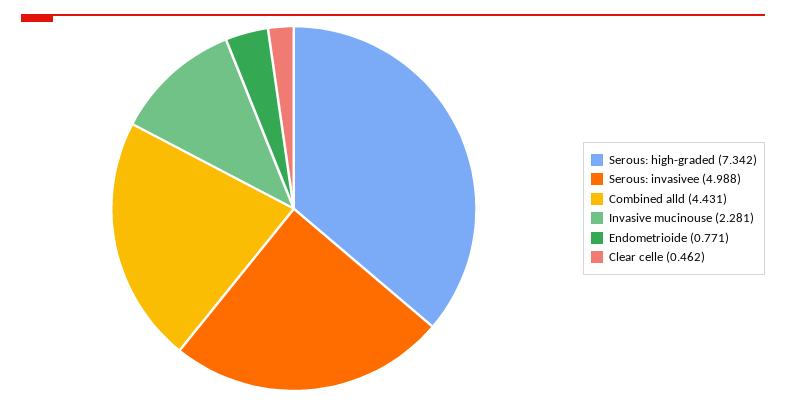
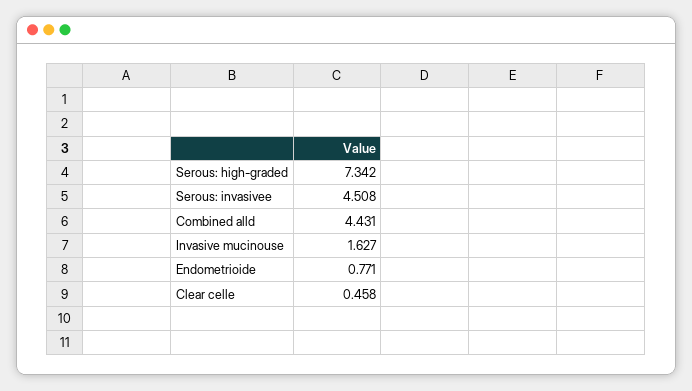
  {
    "Serous: high-graded": 7.342,
-   "Serous: invasivee": 4.988,
+   "Serous: invasivee": 4.508,
    "Combined alld": 4.431,
-   "Invasive mucinouse": 2.281,
+   "Invasive mucinouse": 1.627,
    "Endometrioide": 0.771,
-   "Clear celle": 0.462
+   "Clear celle": 0.458
  }

